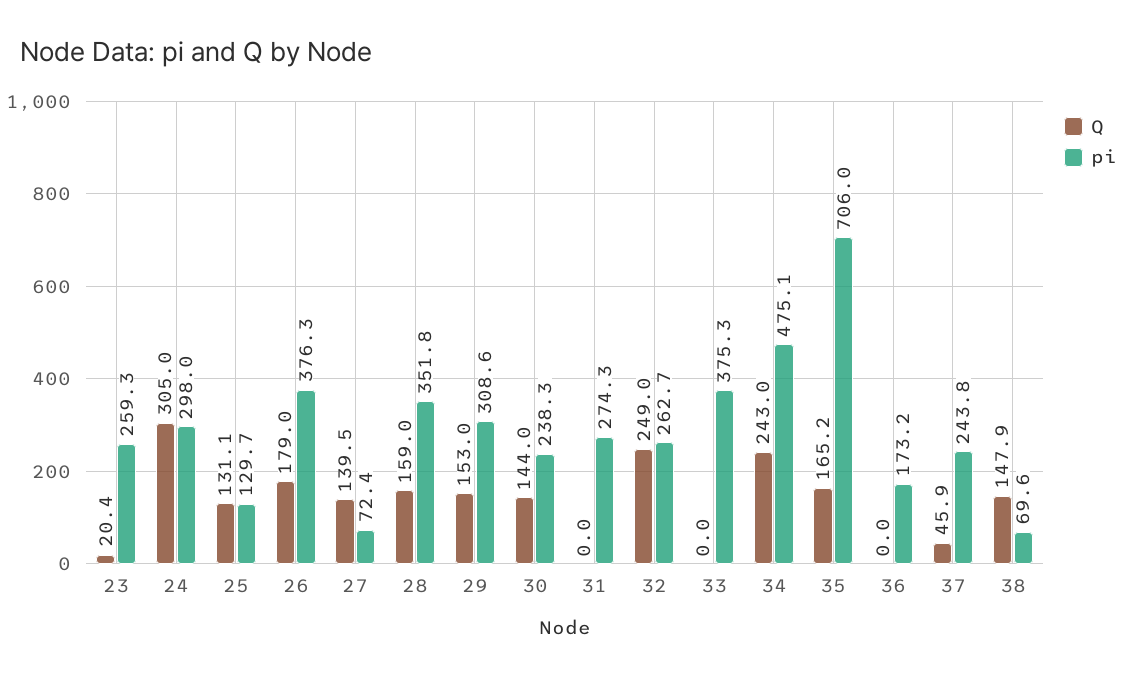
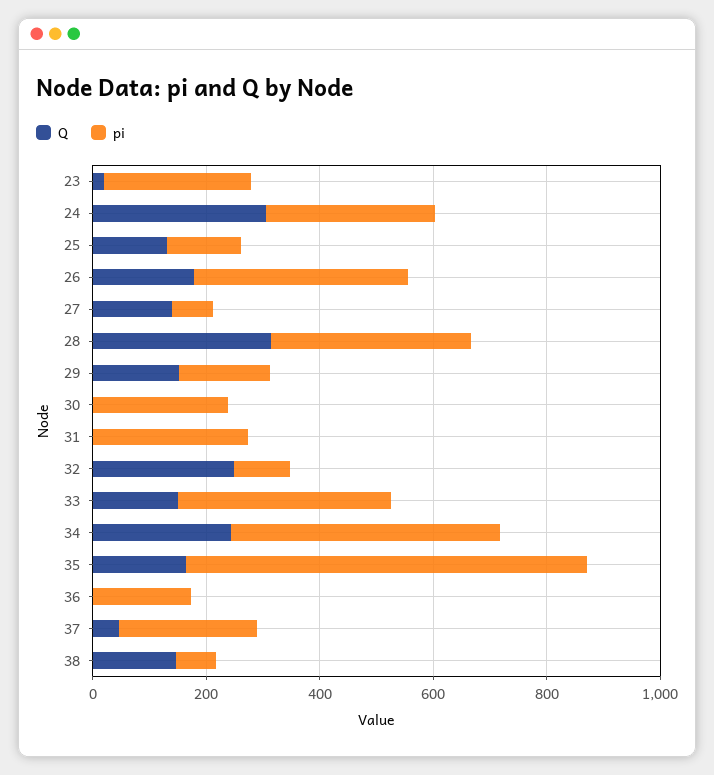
  {
    "Q": {
      "23": 20.4,
      "24": 305,
      "25": 131.1,
      "26": 179,
      "27": 139.5,
-     "28": 159,
+     "28": 300,
      "29": 153,
-     "30": 144,
+     "30": 0,
      "31": 0,
      "32": 249,
-     "33": 0,
+     "33": 150,
      "34": 243,
      "35": 165.2,
      "36": 0,
      "37": 45.9,
      "38": 147.9
    },
    "pi": {
      "23": 259.3,
      "24": 298,
      "25": 129.7,
      "26": 376.3,
      "27": 72.4,
      "28": 351.8,
-     "29": 308.6,
+     "29": 150,
      "30": 238.3,
      "31": 274.3,
-     "32": 262.7,
+     "32": 100,
      "33": 375.3,
      "34": 475.1,
      "35": 706,
      "36": 173.2,
      "37": 243.8,
      "38": 69.6
    }
  }

